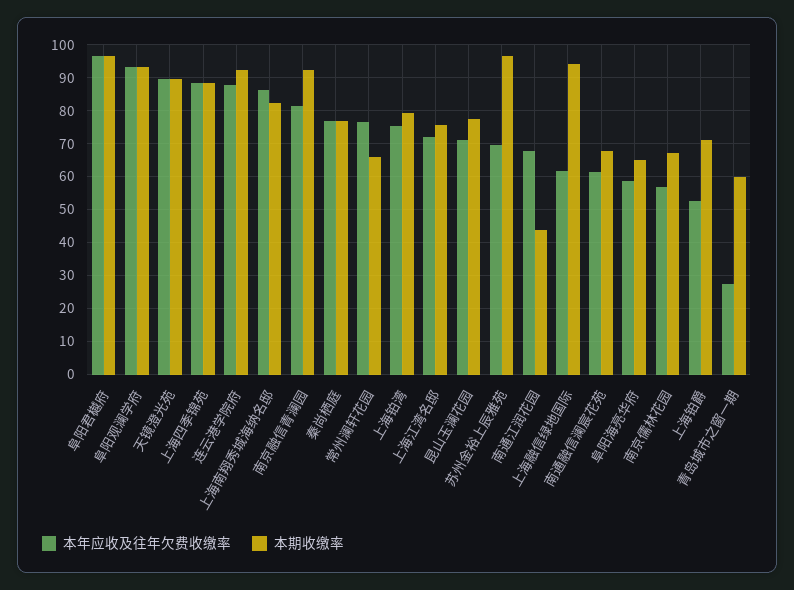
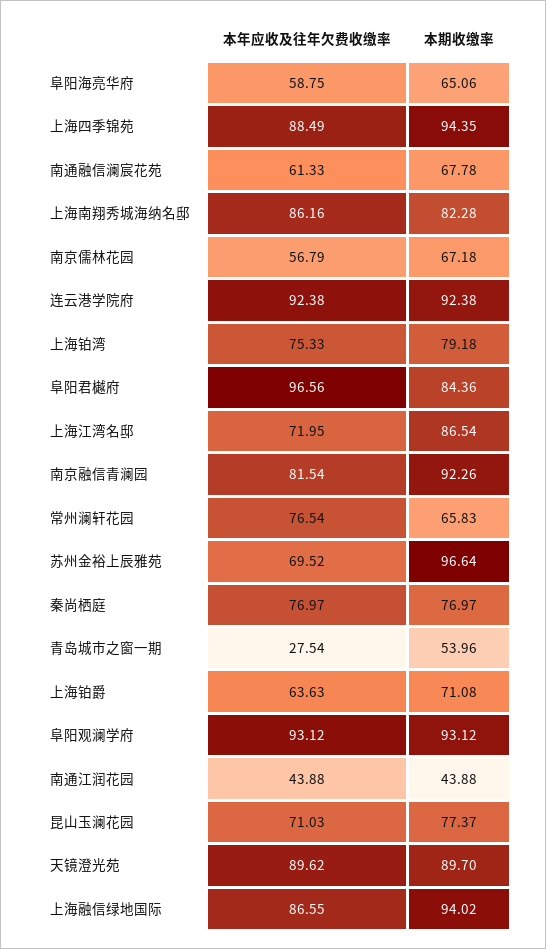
  {
    "本年应收及往年欠费收缴率": {
      "阜阳君樾府": 96.56,
      "阜阳观澜学府": 93.12,
      "天镜澄光苑": 89.62,
      "上海四季锦苑": 88.49,
-     "连云港学院府": 88,
+     "连云港学院府": 92.38,
      "上海南翔秀城海纳名邸": 86.16,
      "南京融信青澜园": 81.54,
      "秦尚栖庭": 76.97,
      "常州澜轩花园": 76.54,
      "上海铂湾": 75.33,
      "上海江湾名邸": 71.95,
      "昆山玉澜花园": 71.03,
      "苏州金裕上辰雅苑": 69.52,
-     "南通江润花园": 68,
+     "南通江润花园": 43.88,
-     "上海融信绿地国际": 62,
+     "上海融信绿地国际": 86.55,
      "南通融信澜宸花苑": 61.33,
      "阜阳海亮华府": 58.75,
      "南京儒林花园": 56.79,
-     "上海铂爵": 52,
+     "上海铂爵": 63.63,
      "青岛城市之窗一期": 27.54
    },
    "本期收缴率": {
-     "阜阳君樾府": 96,
+     "阜阳君樾府": 84.36,
      "阜阳观澜学府": 93.12,
      "天镜澄光苑": 89.7,
-     "上海四季锦苑": 88,
+     "上海四季锦苑": 94.35,
      "连云港学院府": 92.38,
      "上海南翔秀城海纳名邸": 82.28,
      "南京融信青澜园": 92.26,
      "秦尚栖庭": 76.97,
      "常州澜轩花园": 65.83,
      "上海铂湾": 79.18,
-     "上海江湾名邸": 76,
+     "上海江湾名邸": 86.54,
      "昆山玉澜花园": 77.37,
      "苏州金裕上辰雅苑": 96.64,
      "南通江润花园": 43.88,
      "上海融信绿地国际": 94.02,
      "南通融信澜宸花苑": 67.78,
      "阜阳海亮华府": 65.06,
      "南京儒林花园": 67.18,
      "上海铂爵": 71.08,
-     "青岛城市之窗一期": 60
+     "青岛城市之窗一期": 53.96
    }
  }

